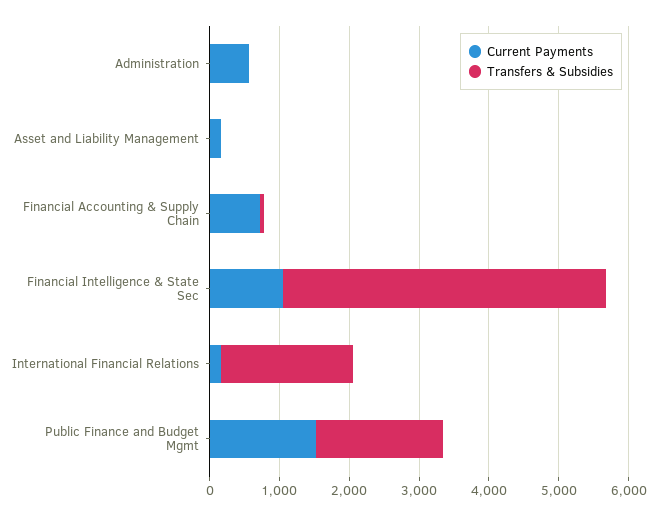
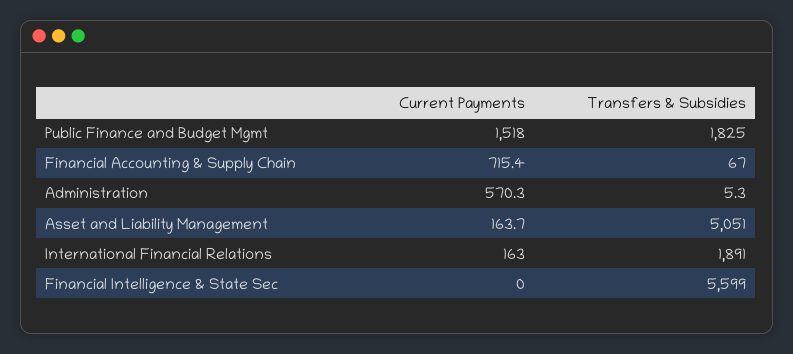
  {
    "Current Payments": {
      "Administration": 570.3,
      "Asset and Liability Management": 163.7,
      "Financial Accounting & Supply Chain": 715.4,
-     "Financial Intelligence & State Sec": 1000,
+     "Financial Intelligence & State Sec": 0,
      "International Financial Relations": 163,
      "Public Finance and Budget Mgmt": 1518
    },
    "Transfers & Subsidies": {
      "Administration": 5.3,
-     "Asset and Liability Management": 0,
+     "Asset and Liability Management": 5051,
      "Financial Accounting & Supply Chain": 67,
-     "Financial Intelligence & State Sec": 4600,
+     "Financial Intelligence & State Sec": 5599,
      "International Financial Relations": 1891,
      "Public Finance and Budget Mgmt": 1825
    }
  }

